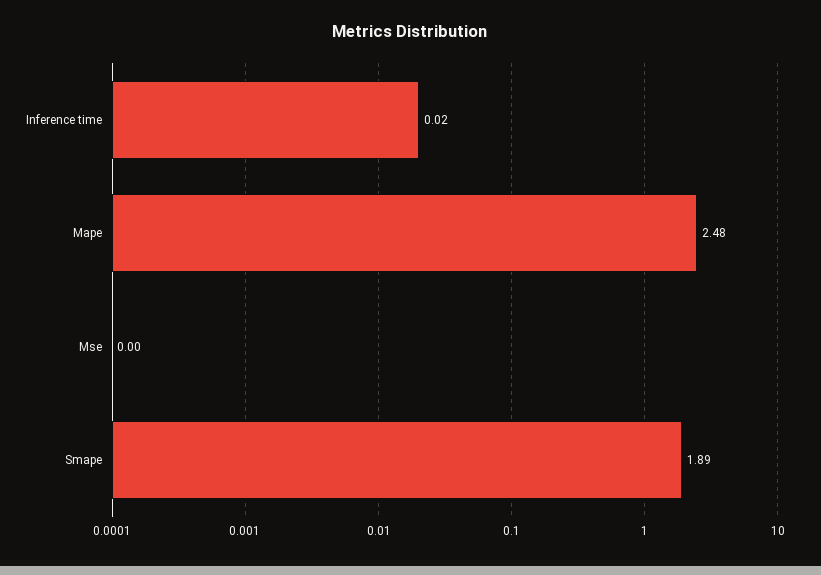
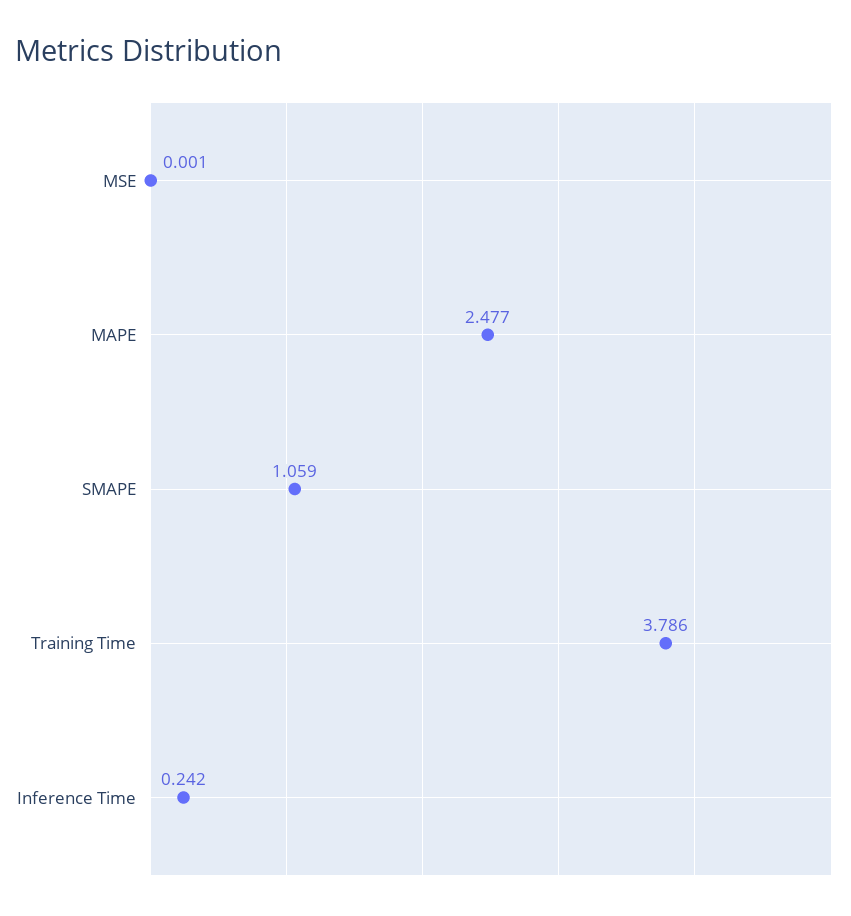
  {
-   "Inference time": 0.02,
+   "Inference time": 0.242,
    "Mape": 2.477,
    "Mse": 0.001,
-   "Smape": 1.89
+   "Smape": 1.059,
+   "Training Time": 3.786
  }

